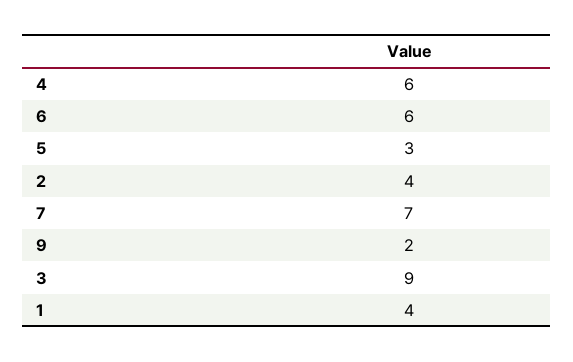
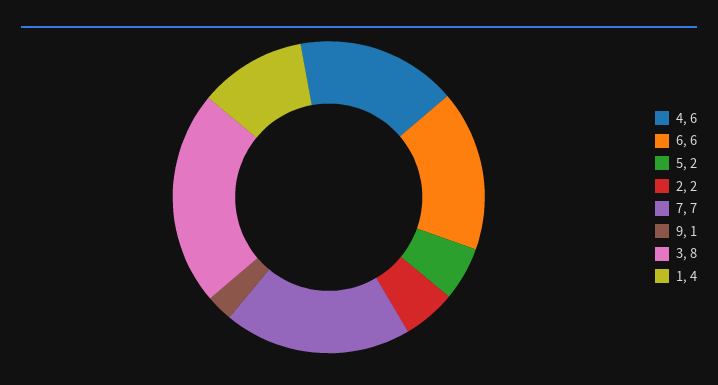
  {
    "4": 6,
    "6": 6,
-   "5": 3,
+   "5": 2,
-   "2": 4,
+   "2": 2,
    "7": 7,
-   "9": 2,
+   "9": 1,
-   "3": 9,
+   "3": 8,
    "1": 4
  }

